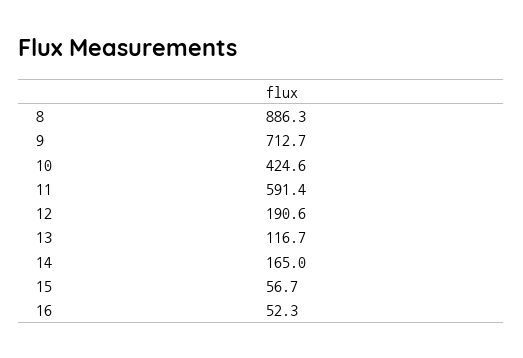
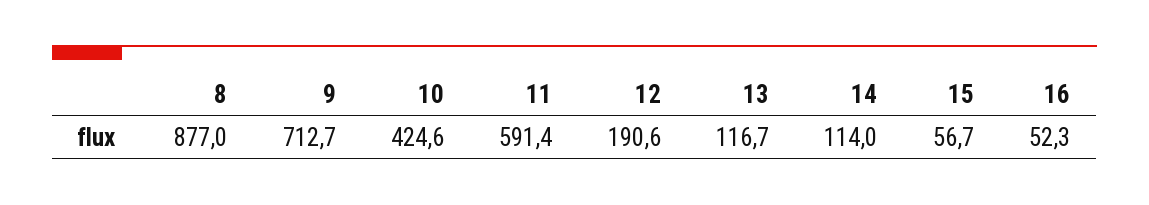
  {
-   "8": 886.3,
+   "8": 877,
    "9": 712.7,
    "10": 424.6,
    "11": 591.4,
    "12": 190.6,
    "13": 116.7,
-   "14": 165,
+   "14": 114,
    "15": 56.7,
    "16": 52.3
  }

